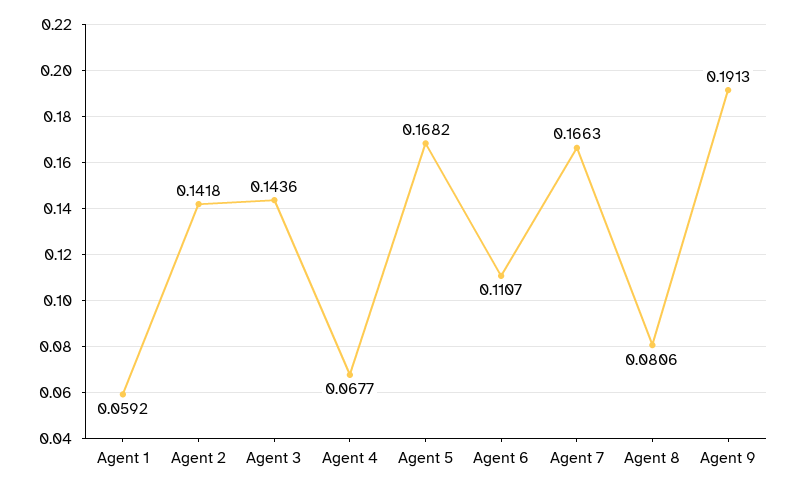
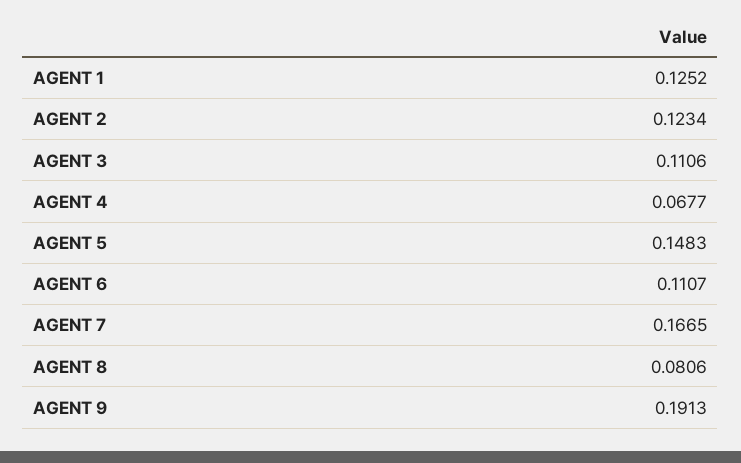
  {
-   "Agent 1": 0.0592,
+   "Agent 1": 0.1252,
-   "Agent 2": 0.1418,
+   "Agent 2": 0.1234,
-   "Agent 3": 0.1436,
+   "Agent 3": 0.1106,
    "Agent 4": 0.0677,
-   "Agent 5": 0.1682,
+   "Agent 5": 0.1483,
    "Agent 6": 0.1107,
-   "Agent 7": 0.1663,
+   "Agent 7": 0.1665,
    "Agent 8": 0.0806,
    "Agent 9": 0.1913
  }

